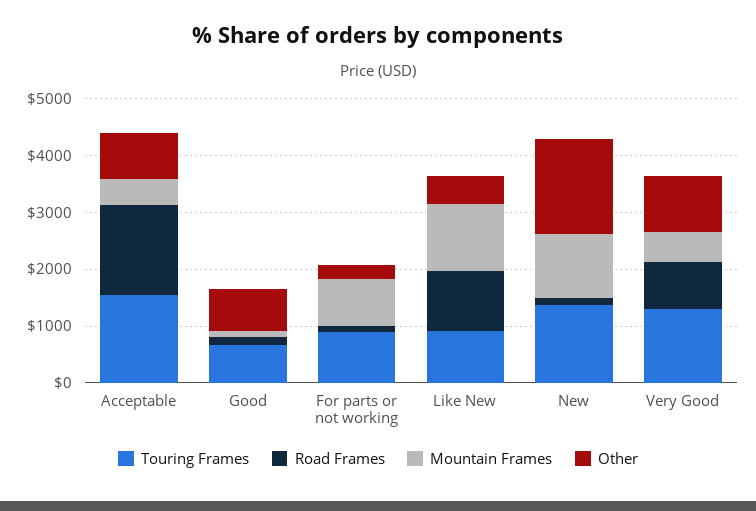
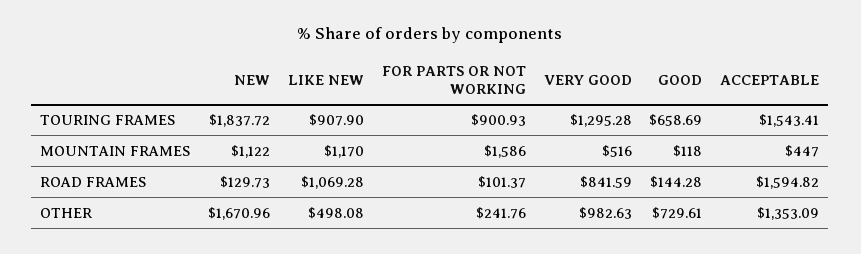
  {
    "Touring Frames": {
      "Acceptable": 1543.41,
      "Good": 658.69,
      "For parts or not working": 900.93,
      "Like New": 907.9,
-     "New": 1400,
+     "New": 1837.72,
      "Very Good": 1295.28
    },
    "Road Frames": {
      "Acceptable": 1594.82,
      "Good": 144.28,
      "For parts or not working": 101.37,
      "Like New": 1069.28,
      "New": 129.73,
      "Very Good": 841.59
    },
    "Mountain Frames": {
      "Acceptable": 447,
      "Good": 118,
-     "For parts or not working": 800,
+     "For parts or not working": 1586,
      "Like New": 1170,
      "New": 1122,
      "Very Good": 516
    },
    "Other": {
-     "Acceptable": 800,
+     "Acceptable": 1353.09,
      "Good": 729.61,
      "For parts or not working": 241.76,
      "Like New": 498.08,
      "New": 1670.96,
      "Very Good": 982.63
    }
  }

